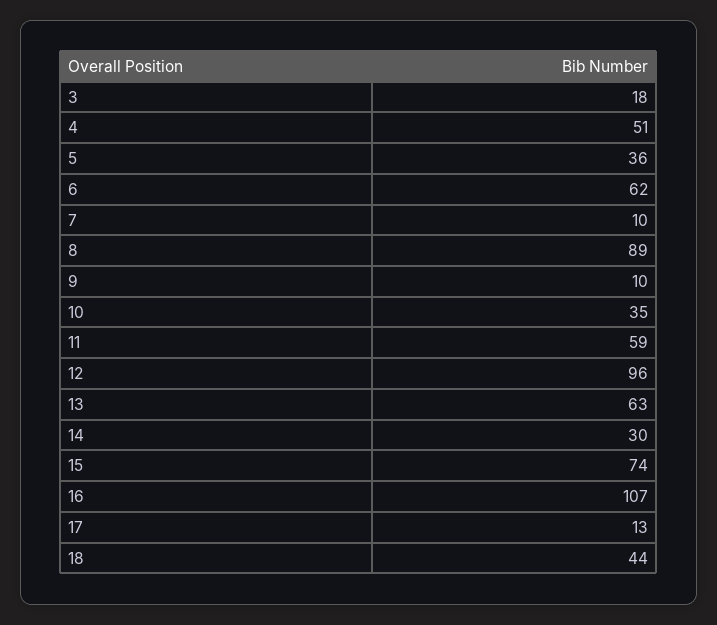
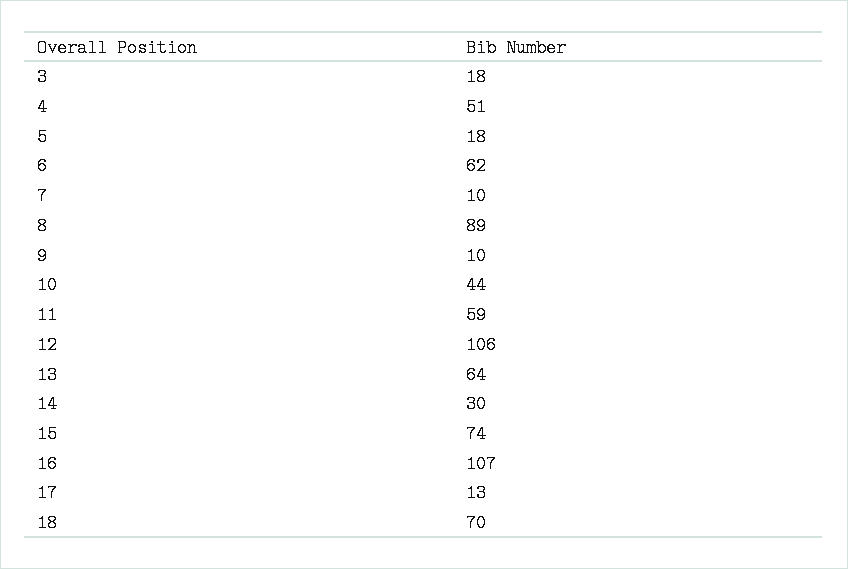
  {
    "3": 18,
    "4": 51,
-   "5": 36,
+   "5": 18,
    "6": 62,
    "7": 10,
    "8": 89,
    "9": 10,
-   "10": 35,
+   "10": 44,
    "11": 59,
-   "12": 96,
+   "12": 106,
-   "13": 63,
+   "13": 64,
    "14": 30,
    "15": 74,
    "16": 107,
    "17": 13,
-   "18": 44
+   "18": 70
  }

